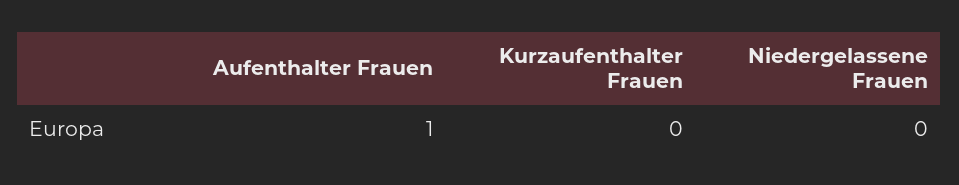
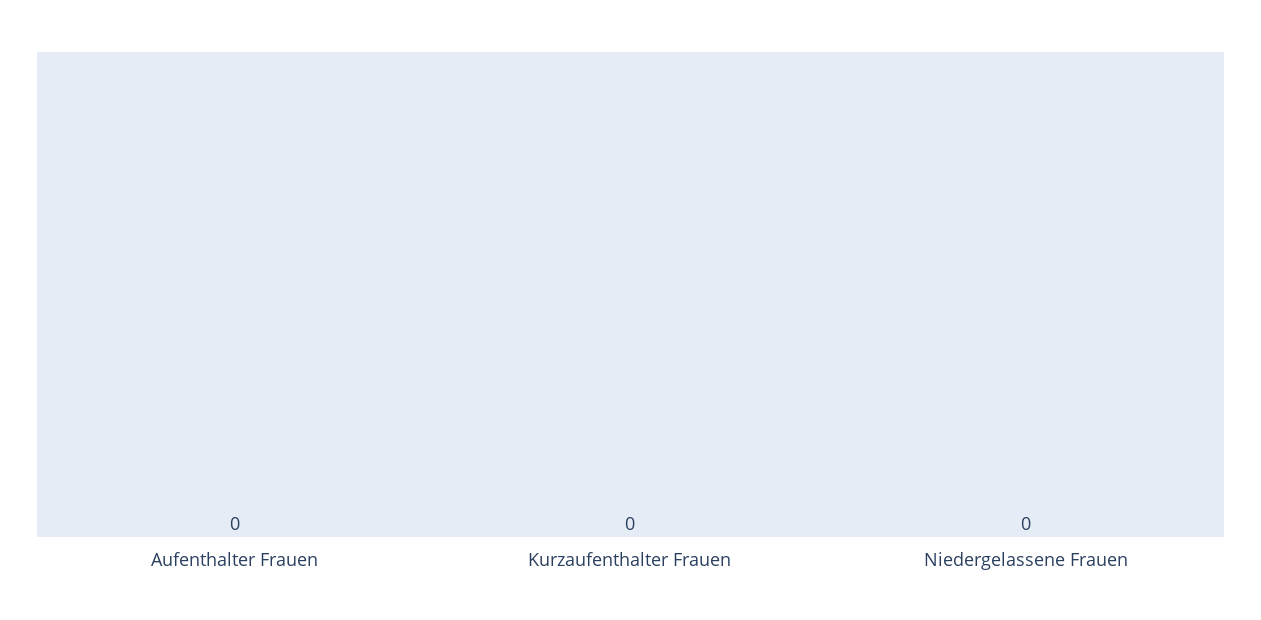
  {
-   "Aufenthalter Frauen": 1,
+   "Aufenthalter Frauen": 0,
    "Kurzaufenthalter Frauen": 0,
    "Niedergelassene Frauen": 0
  }

